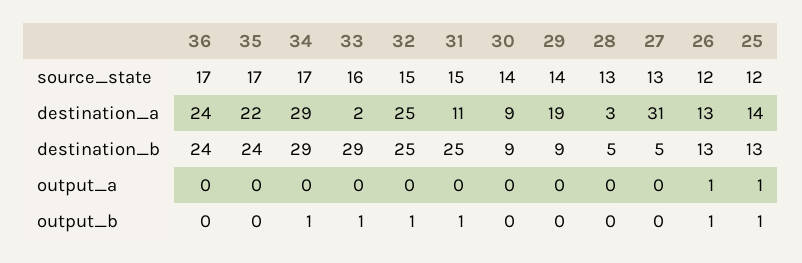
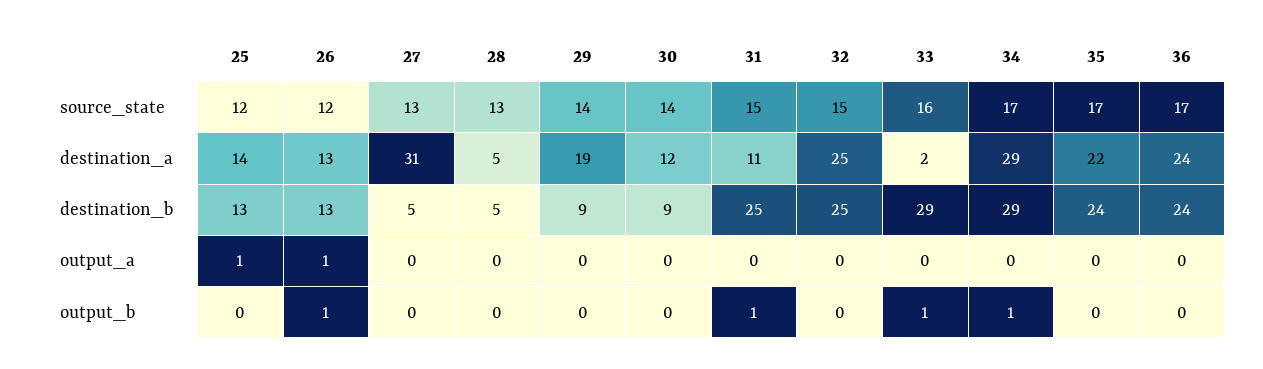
  {
    "36": {
      "source_state": 17,
      "destination_a": 24,
      "destination_b": 24,
      "output_a": 0,
      "output_b": 0
    },
    "35": {
      "source_state": 17,
      "destination_a": 22,
      "destination_b": 24,
      "output_a": 0,
      "output_b": 0
    },
    "34": {
      "source_state": 17,
      "destination_a": 29,
      "destination_b": 29,
      "output_a": 0,
      "output_b": 1
    },
    "33": {
      "source_state": 16,
      "destination_a": 2,
      "destination_b": 29,
      "output_a": 0,
      "output_b": 1
    },
    "32": {
      "source_state": 15,
      "destination_a": 25,
      "destination_b": 25,
      "output_a": 0,
-     "output_b": 1
+     "output_b": 0
    },
    "31": {
      "source_state": 15,
      "destination_a": 11,
      "destination_b": 25,
      "output_a": 0,
      "output_b": 1
    },
    "30": {
      "source_state": 14,
-     "destination_a": 9,
+     "destination_a": 12,
      "destination_b": 9,
      "output_a": 0,
      "output_b": 0
    },
    "29": {
      "source_state": 14,
      "destination_a": 19,
      "destination_b": 9,
      "output_a": 0,
      "output_b": 0
    },
    "28": {
      "source_state": 13,
-     "destination_a": 3,
+     "destination_a": 5,
      "destination_b": 5,
      "output_a": 0,
      "output_b": 0
    },
    "27": {
      "source_state": 13,
      "destination_a": 31,
      "destination_b": 5,
      "output_a": 0,
      "output_b": 0
    },
    "26": {
      "source_state": 12,
      "destination_a": 13,
      "destination_b": 13,
      "output_a": 1,
      "output_b": 1
    },
    "25": {
      "source_state": 12,
      "destination_a": 14,
      "destination_b": 13,
      "output_a": 1,
-     "output_b": 1
+     "output_b": 0
    }
  }

